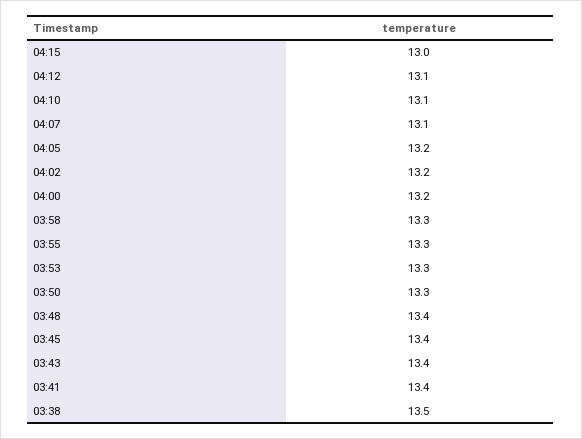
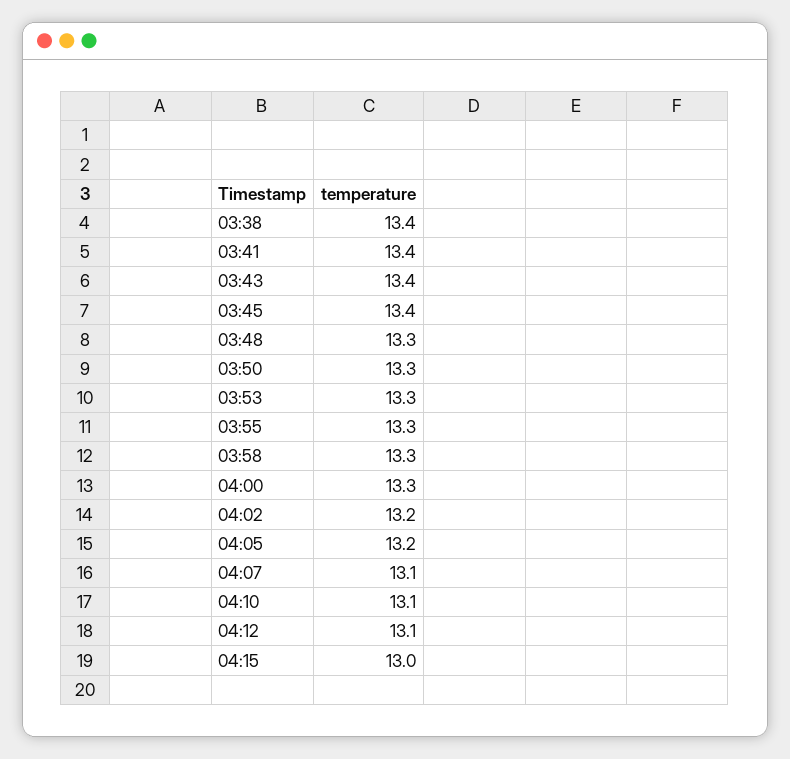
  {
    "04:15": 13,
    "04:12": 13.1,
    "04:10": 13.1,
    "04:07": 13.1,
    "04:05": 13.2,
    "04:02": 13.2,
-   "04:00": 13.2,
+   "04:00": 13.3,
    "03:58": 13.3,
    "03:55": 13.3,
    "03:53": 13.3,
    "03:50": 13.3,
-   "03:48": 13.4,
+   "03:48": 13.3,
    "03:45": 13.4,
    "03:43": 13.4,
    "03:41": 13.4,
-   "03:38": 13.5
+   "03:38": 13.4
  }

